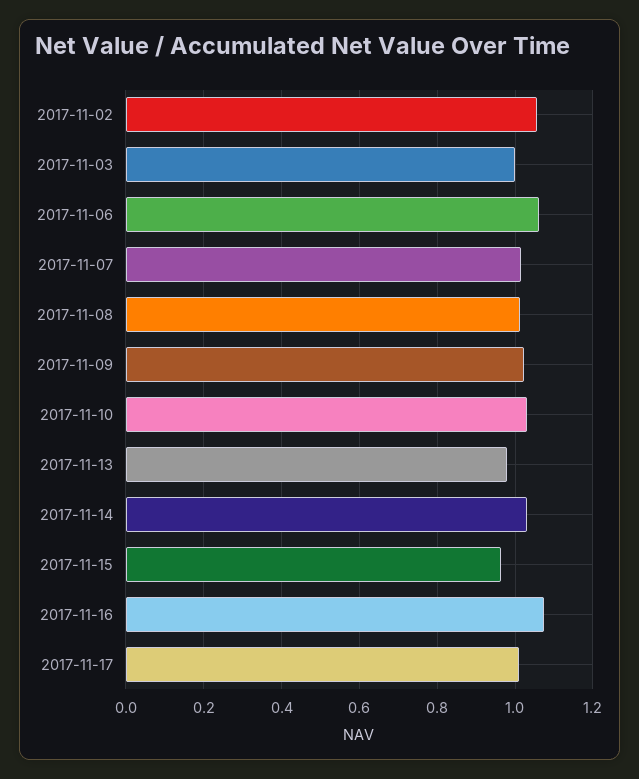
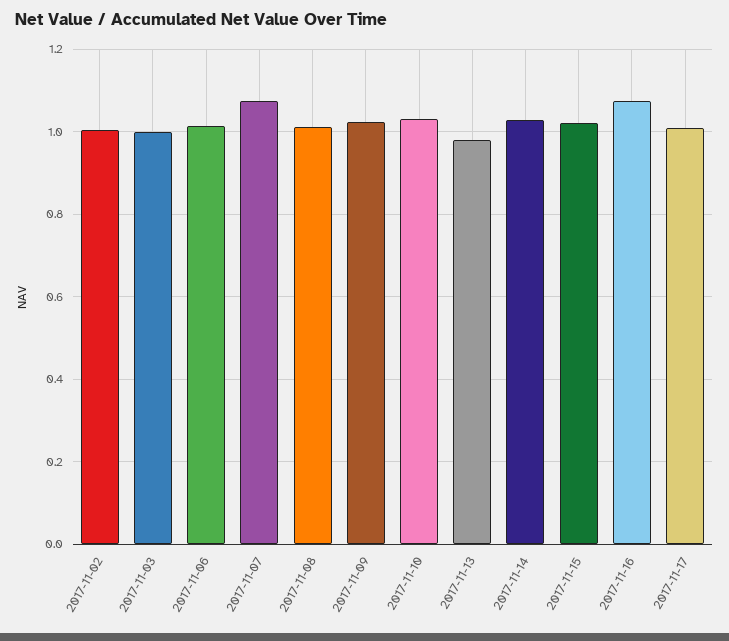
  {
-   "2017-11-02": 1.06,
+   "2017-11-02": 1,
    "2017-11-03": 1,
-   "2017-11-06": 1.06,
+   "2017-11-06": 1.02,
-   "2017-11-07": 1.02,
+   "2017-11-07": 1.08,
    "2017-11-08": 1.02,
    "2017-11-09": 1.02,
    "2017-11-10": 1.04,
    "2017-11-13": 0.98,
    "2017-11-14": 1.02,
-   "2017-11-15": 0.96,
+   "2017-11-15": 1.02,
    "2017-11-16": 1.08,
    "2017-11-17": 1
  }

